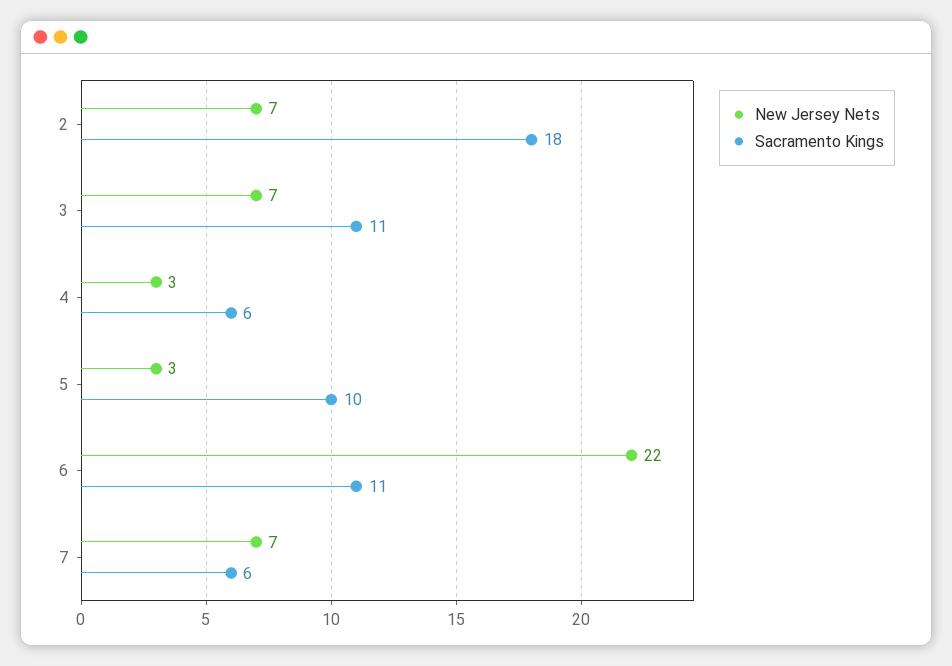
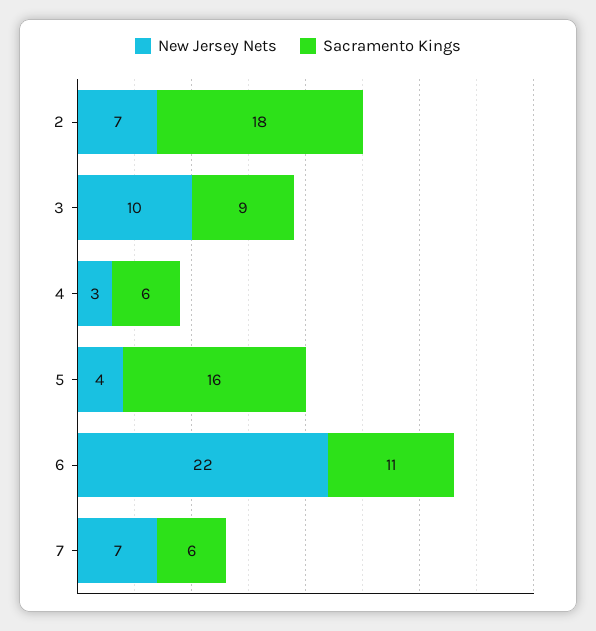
  {
    "New Jersey Nets": {
      "2": 7,
-     "3": 7,
+     "3": 10,
      "4": 3,
-     "5": 3,
+     "5": 4,
      "6": 22,
      "7": 7
    },
    "Sacramento Kings": {
      "2": 18,
-     "3": 11,
+     "3": 9,
      "4": 6,
-     "5": 10,
+     "5": 16,
      "6": 11,
      "7": 6
    }
  }

